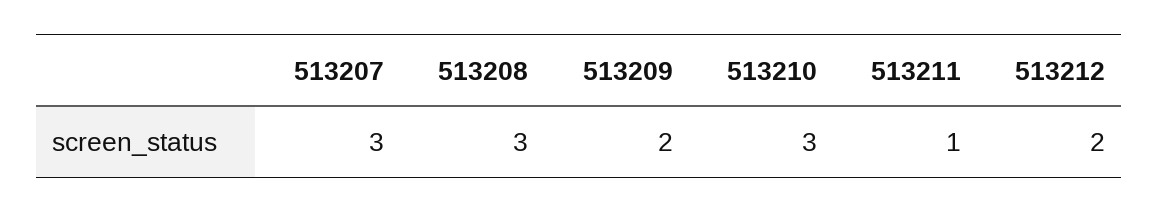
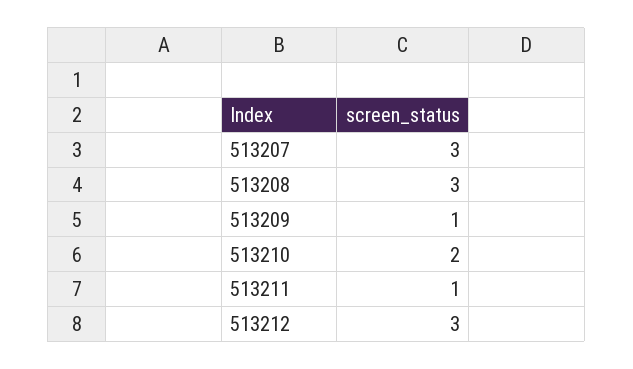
  {
    "513207": 3,
    "513208": 3,
-   "513209": 2,
+   "513209": 1,
-   "513210": 3,
+   "513210": 2,
    "513211": 1,
-   "513212": 2
+   "513212": 3
  }

